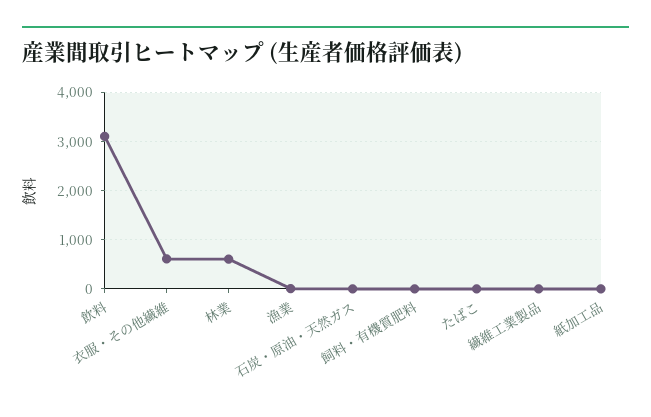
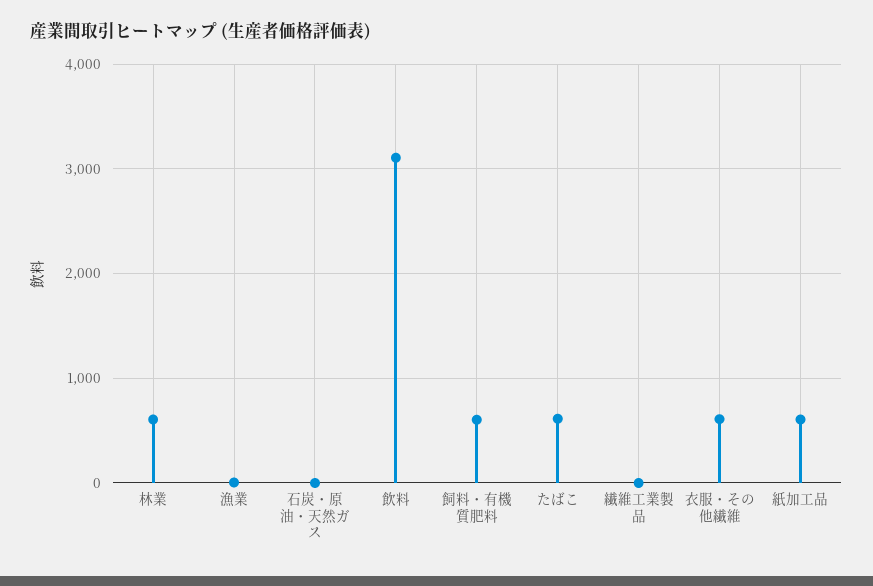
  {
    "飲料": 3100,
    "衣服・その他繊維": 600,
    "林業": 600,
    "漁業": 0,
    "石炭・原油・天然ガス": 0,
-   "飼料・有機質肥料": 0,
+   "飼料・有機質肥料": 600,
-   "たばこ": 0,
+   "たばこ": 600,
    "繊維工業製品": 0,
-   "紙加工品": 0
+   "紙加工品": 600
  }

